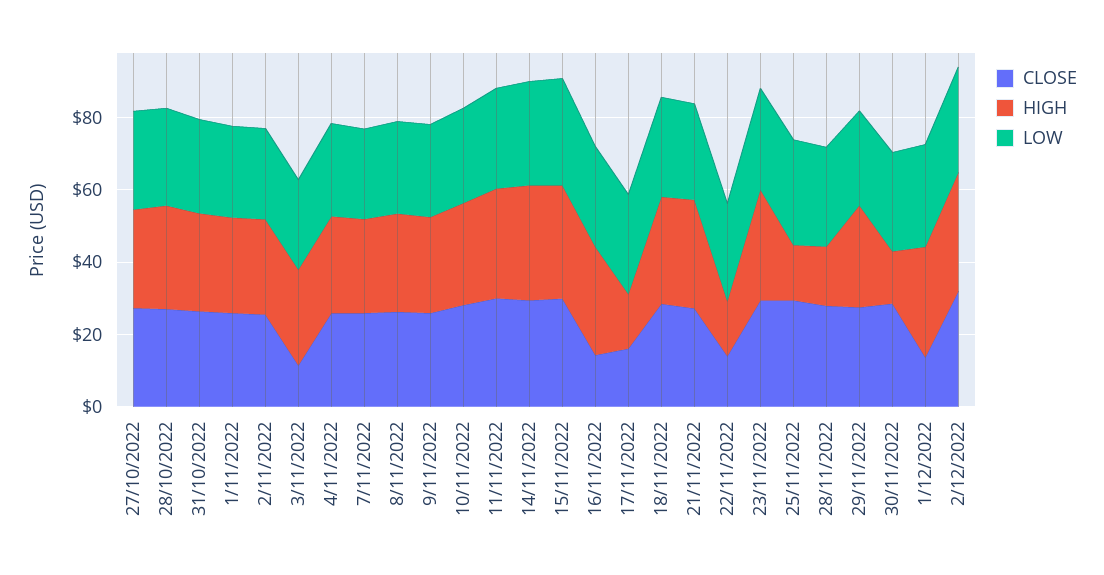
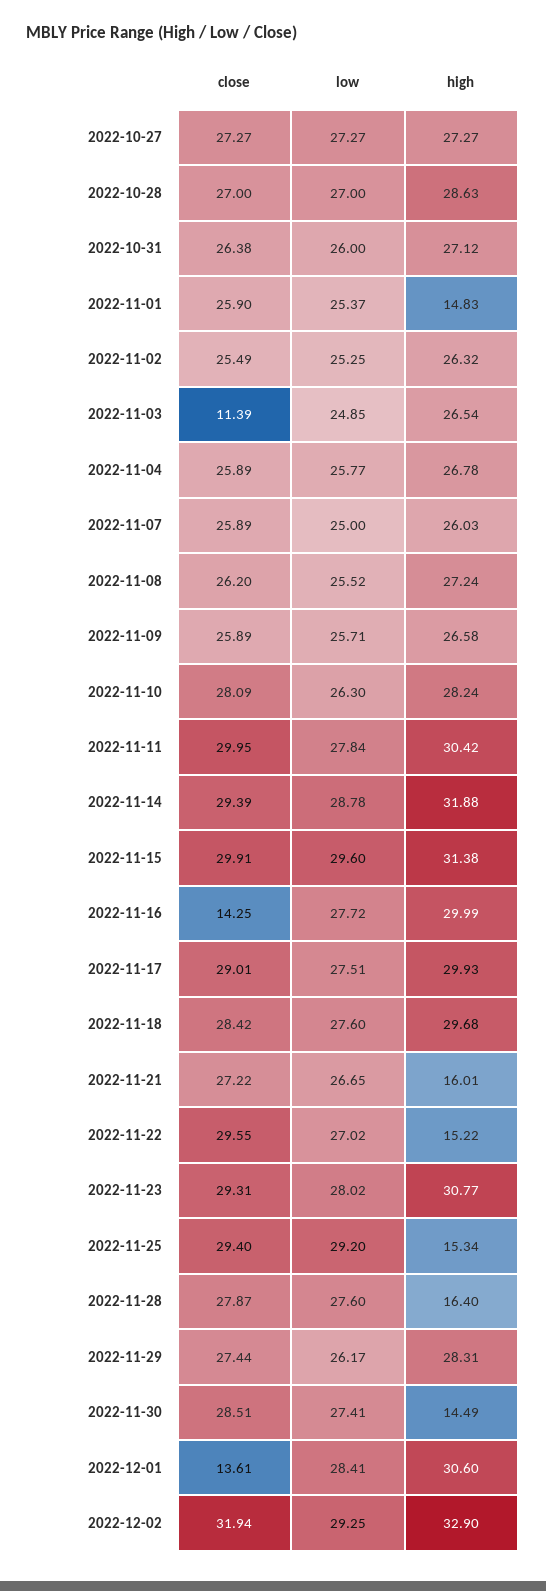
  {
    "CLOSE": {
      "27/10/2022": 27.27,
      "28/10/2022": 27,
      "31/10/2022": 26.38,
      "1/11/2022": 25.9,
      "2/11/2022": 25.49,
      "3/11/2022": 11.39,
      "4/11/2022": 25.89,
      "7/11/2022": 25.89,
      "8/11/2022": 26.2,
      "9/11/2022": 25.89,
      "10/11/2022": 28.09,
      "11/11/2022": 29.95,
      "14/11/2022": 29.39,
      "15/11/2022": 29.91,
      "16/11/2022": 14.25,
-     "17/11/2022": 15,
+     "17/11/2022": 29.01,
      "18/11/2022": 28.42,
      "21/11/2022": 27.22,
-     "22/11/2022": 15,
+     "22/11/2022": 29.55,
      "23/11/2022": 29.31,
      "25/11/2022": 29.4,
      "28/11/2022": 27.87,
      "29/11/2022": 27.44,
      "30/11/2022": 28.51,
      "1/12/2022": 13.61,
      "2/12/2022": 31.94
    },
    "HIGH": {
      "27/10/2022": 27.27,
      "28/10/2022": 28.63,
      "31/10/2022": 27.12,
-     "1/11/2022": 25,
+     "1/11/2022": 14.83,
      "2/11/2022": 26.32,
      "3/11/2022": 26.54,
      "4/11/2022": 26.78,
      "7/11/2022": 26.03,
      "8/11/2022": 27.24,
      "9/11/2022": 26.58,
      "10/11/2022": 28.24,
      "11/11/2022": 30.42,
      "14/11/2022": 31.88,
      "15/11/2022": 31.38,
      "16/11/2022": 29.99,
-     "17/11/2022": 15,
+     "17/11/2022": 29.93,
      "18/11/2022": 29.68,
-     "21/11/2022": 30,
+     "21/11/2022": 16.01,
      "22/11/2022": 15.22,
      "23/11/2022": 30.77,
      "25/11/2022": 15.34,
      "28/11/2022": 16.4,
      "29/11/2022": 28.31,
      "30/11/2022": 14.49,
      "1/12/2022": 30.6,
      "2/12/2022": 32.9
    },
    "LOW": {
      "27/10/2022": 27.27,
      "28/10/2022": 27,
      "31/10/2022": 26,
      "1/11/2022": 25.37,
      "2/11/2022": 25.25,
      "3/11/2022": 24.85,
      "4/11/2022": 25.77,
      "7/11/2022": 25,
      "8/11/2022": 25.52,
      "9/11/2022": 25.71,
      "10/11/2022": 26.3,
      "11/11/2022": 27.84,
      "14/11/2022": 28.78,
      "15/11/2022": 29.6,
      "16/11/2022": 27.72,
      "17/11/2022": 27.51,
      "18/11/2022": 27.6,
      "21/11/2022": 26.65,
      "22/11/2022": 27.02,
      "23/11/2022": 28.02,
      "25/11/2022": 29.2,
      "28/11/2022": 27.6,
      "29/11/2022": 26.17,
      "30/11/2022": 27.41,
      "1/12/2022": 28.41,
      "2/12/2022": 29.25
    }
  }

